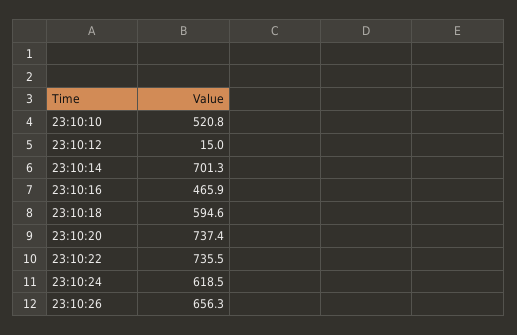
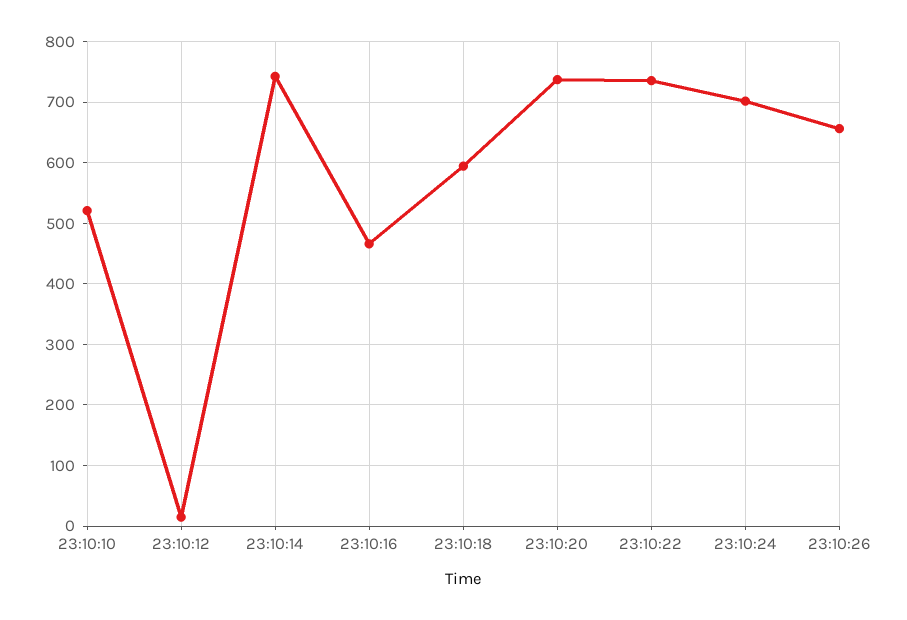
  {
    "23:10:10": 520.8,
    "23:10:12": 15,
-   "23:10:14": 701.3,
+   "23:10:14": 740,
    "23:10:16": 465.9,
    "23:10:18": 594.6,
    "23:10:20": 737.4,
    "23:10:22": 735.5,
-   "23:10:24": 618.5,
+   "23:10:24": 700,
    "23:10:26": 656.3
  }

